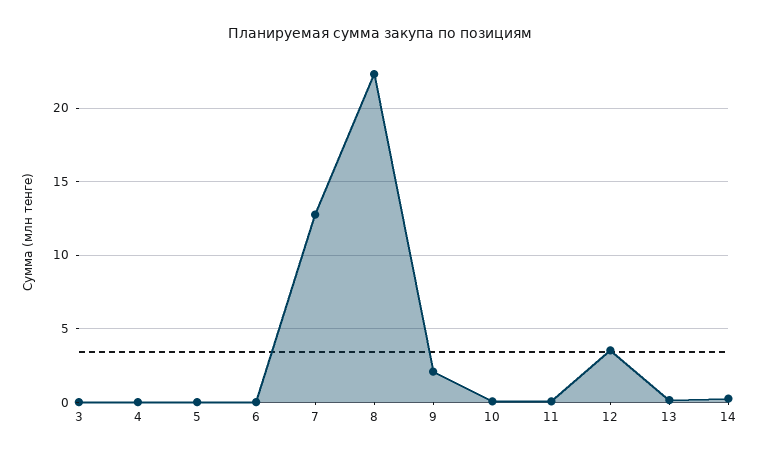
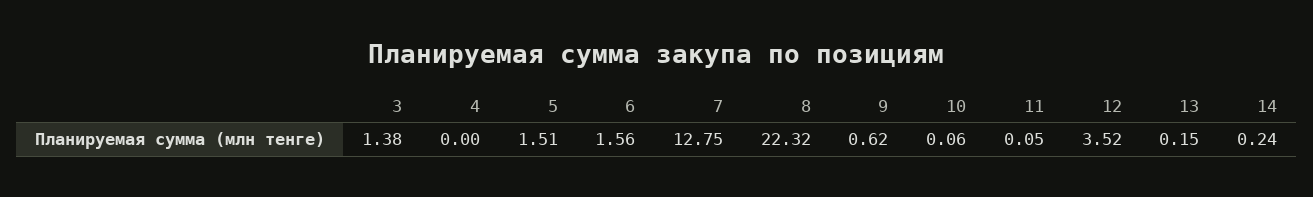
  {
-   "3": 0,
+   "3": 1.38,
    "4": 0,
-   "5": 0,
+   "5": 1.51,
-   "6": 0,
+   "6": 1.56,
    "7": 12.75,
    "8": 22.32,
-   "9": 2,
+   "9": 0.62,
    "10": 0.06,
    "11": 0.05,
    "12": 3.52,
    "13": 0.15,
    "14": 0.24
  }

